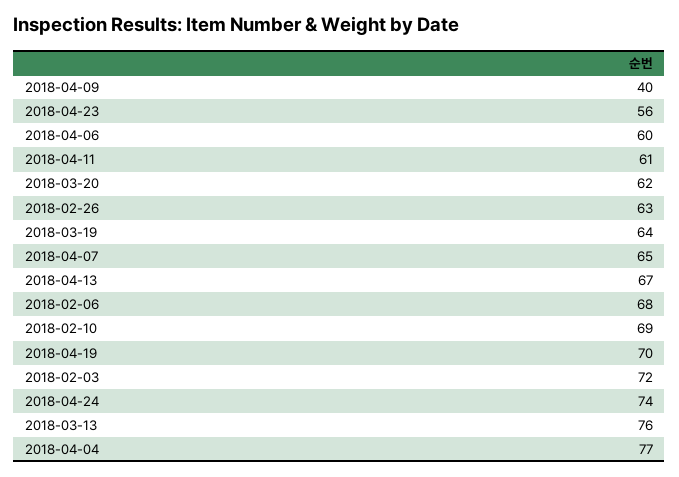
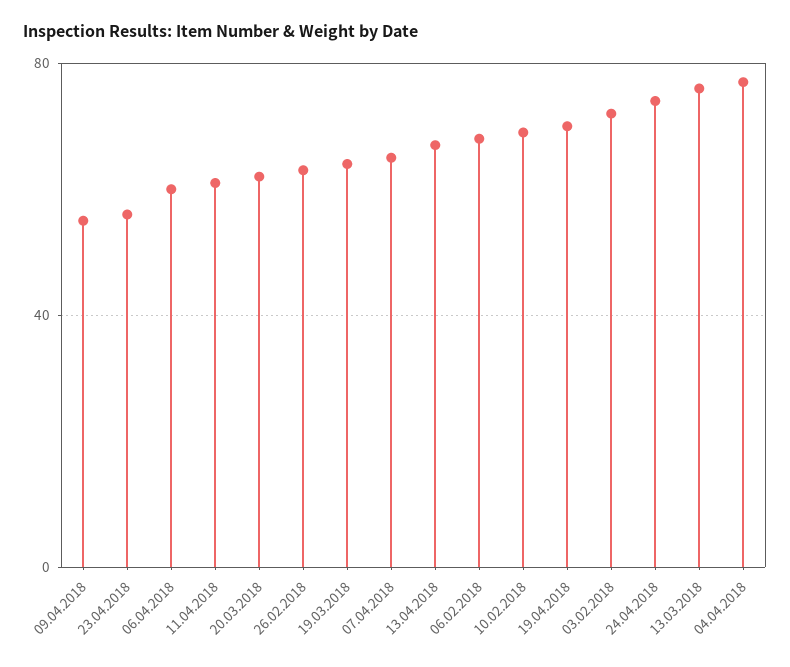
  {
-   "2018-04-09": 40,
+   "2018-04-09": 55,
    "2018-04-23": 56,
    "2018-04-06": 60,
    "2018-04-11": 61,
    "2018-03-20": 62,
    "2018-02-26": 63,
    "2018-03-19": 64,
    "2018-04-07": 65,
    "2018-04-13": 67,
    "2018-02-06": 68,
    "2018-02-10": 69,
    "2018-04-19": 70,
    "2018-02-03": 72,
    "2018-04-24": 74,
    "2018-03-13": 76,
    "2018-04-04": 77
  }

